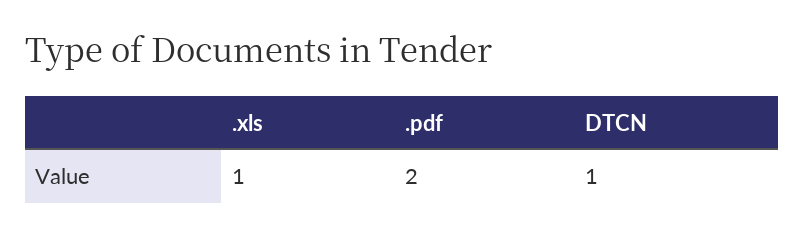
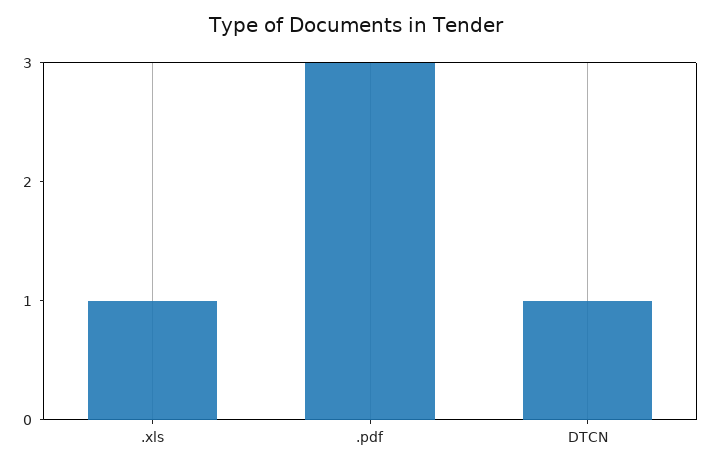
  {
    ".xls": 1,
-   ".pdf": 2,
+   ".pdf": 3,
    "DTCN": 1
  }

